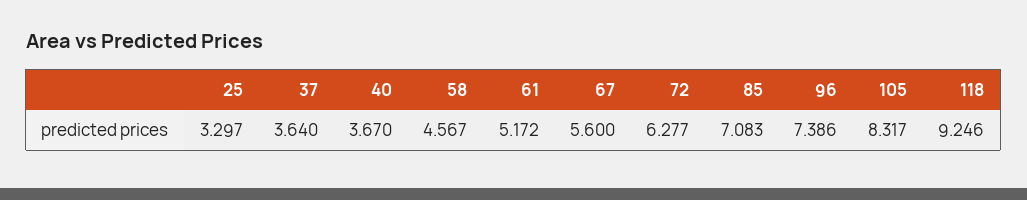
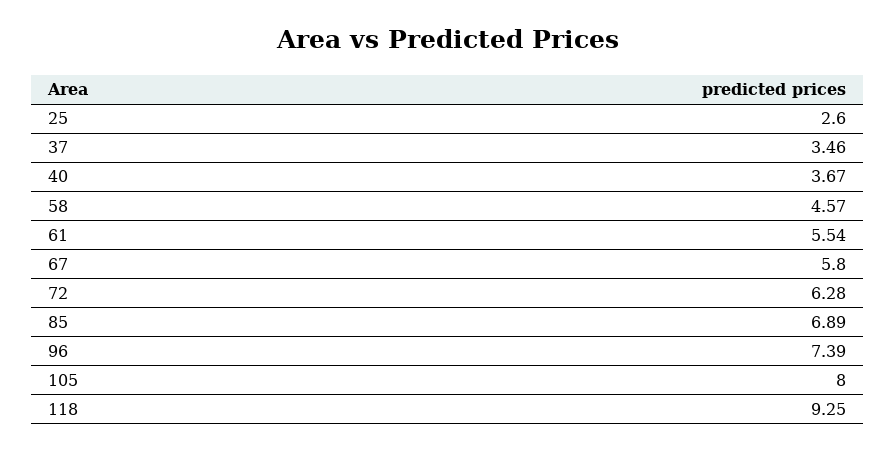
  {
-   "25": 3.297,
+   "25": 2.6,
-   "37": 3.64,
+   "37": 3.46,
    "40": 3.67,
    "58": 4.567,
-   "61": 5.172,
+   "61": 5.54,
-   "67": 5.6,
+   "67": 5.8,
    "72": 6.277,
-   "85": 7.083,
+   "85": 6.89,
    "96": 7.386,
-   "105": 8.317,
+   "105": 8,
    "118": 9.246
  }

